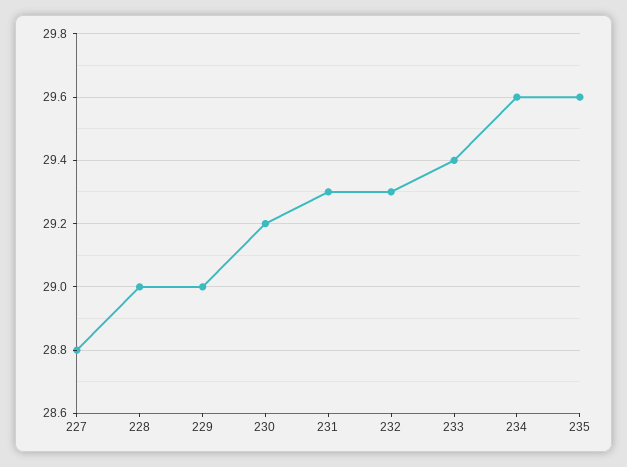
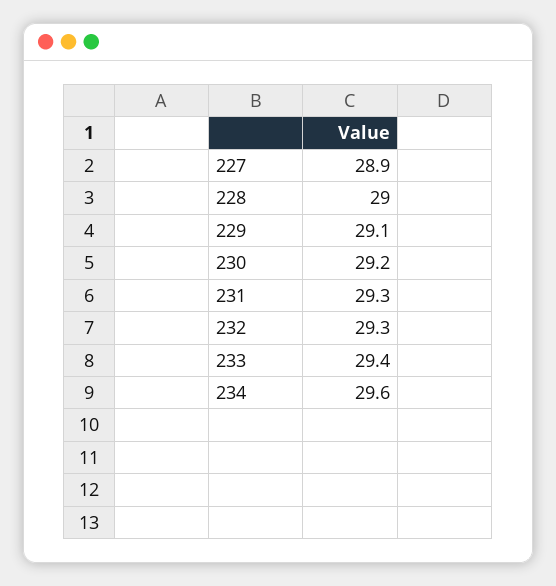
  {
-   "227": 28.8,
+   "227": 28.9,
    "228": 29,
-   "229": 29,
+   "229": 29.1,
    "230": 29.2,
    "231": 29.3,
    "232": 29.3,
    "233": 29.4,
-   "234": 29.6,
+   "234": 29.6
-   "235": 29.6
  }

